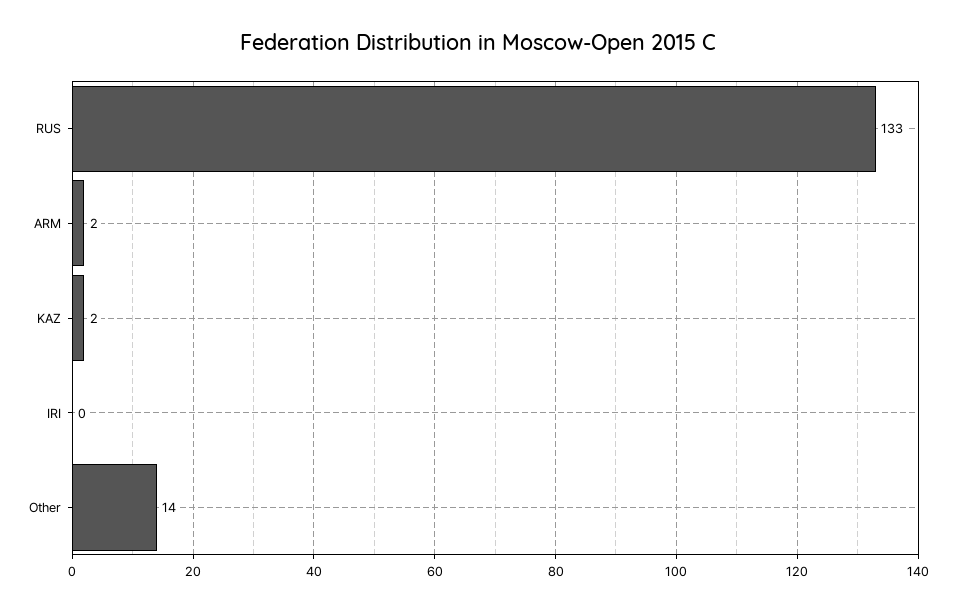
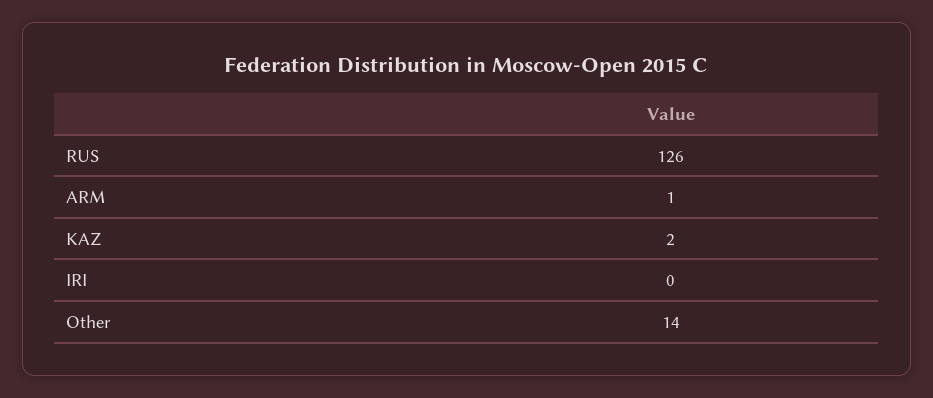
  {
-   "RUS": 133,
+   "RUS": 126,
-   "ARM": 2,
+   "ARM": 1,
    "KAZ": 2,
    "IRI": 0,
    "Other": 14
  }

